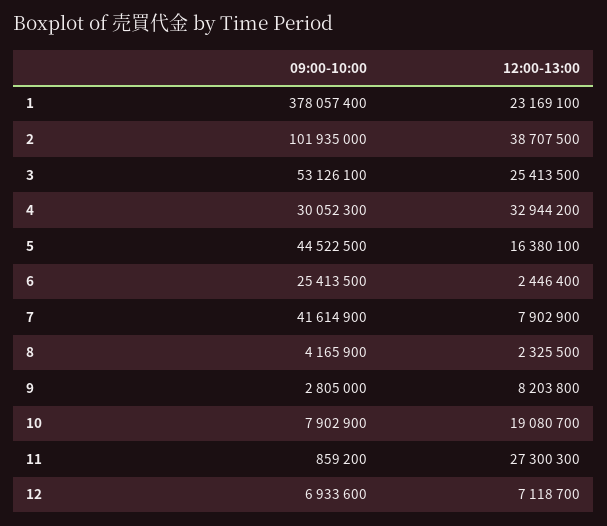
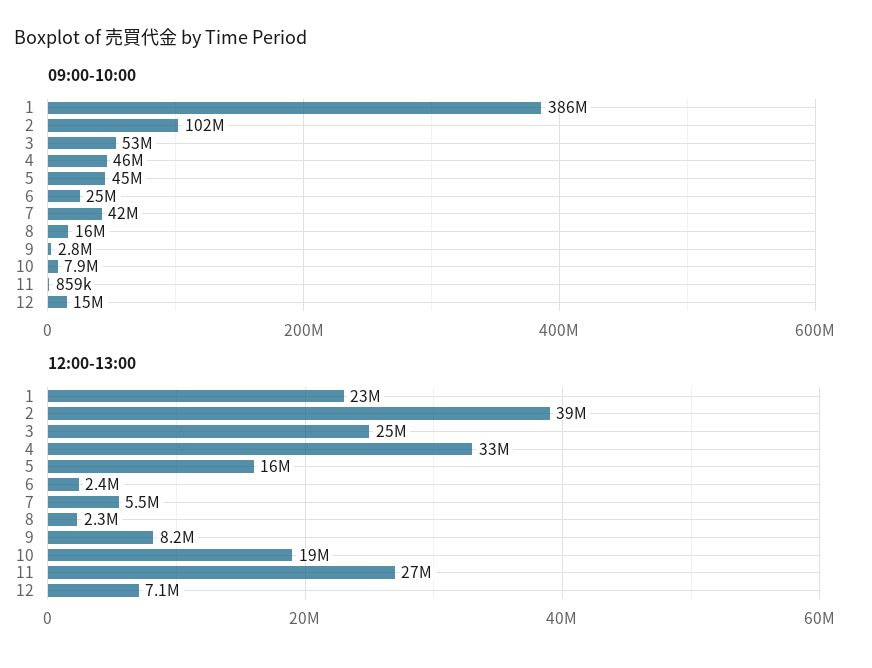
  {
    "09:00-10:00": {
-     "1": 378057400,
+     "1": 386000000,
      "2": 101935000,
      "3": 53126100,
-     "4": 30052300,
+     "4": 46000000,
      "5": 44522500,
      "6": 25413500,
      "7": 41614900,
-     "8": 4165900,
+     "8": 16000000,
      "9": 2805000,
      "10": 7902900,
      "11": 859200,
-     "12": 6933600
+     "12": 15000000
    },
    "12:00-13:00": {
      "1": 23169100,
      "2": 38707500,
      "3": 25413500,
      "4": 32944200,
      "5": 16380100,
      "6": 2446400,
-     "7": 7902900,
+     "7": 5500000,
      "8": 2325500,
      "9": 8203800,
      "10": 19080700,
      "11": 27300300,
      "12": 7118700
    }
  }

